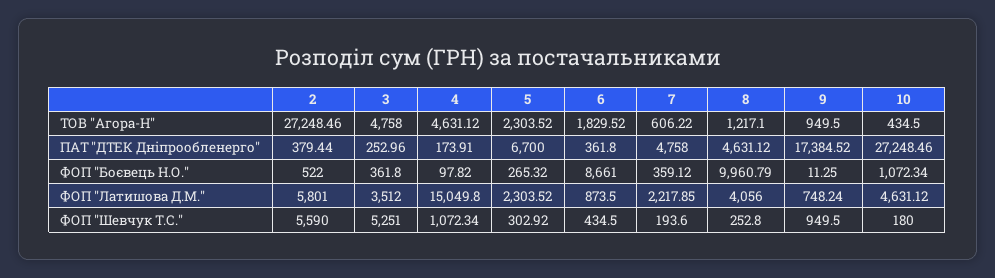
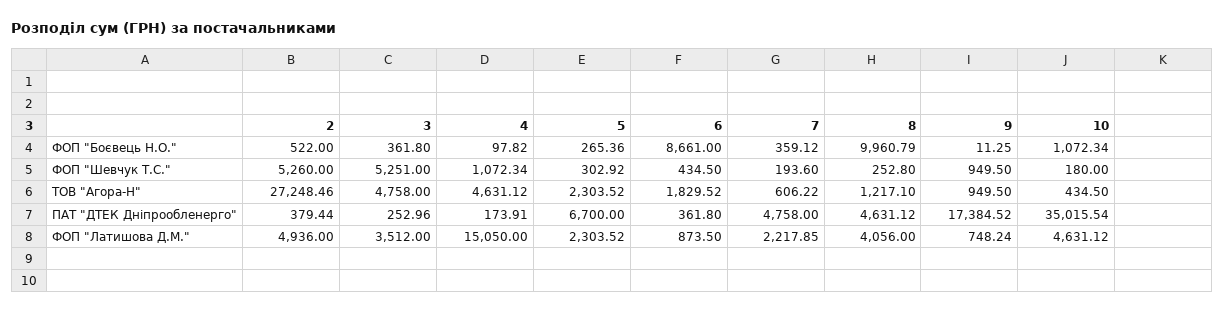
  {
    "2": {
      "ТОВ \"Агора-Н\"": 27248.46,
      "ПАТ \"ДТЕК Дніпрообленерго\"": 379.44,
      "ФОП \"Боєвець Н.О.\"": 522,
-     "ФОП \"Латишова Д.М.\"": 5801,
+     "ФОП \"Латишова Д.М.\"": 4936,
-     "ФОП \"Шевчук Т.С.\"": 5590
+     "ФОП \"Шевчук Т.С.\"": 5260
    },
    "3": {
      "ТОВ \"Агора-Н\"": 4758,
      "ПАТ \"ДТЕК Дніпрообленерго\"": 252.96,
      "ФОП \"Боєвець Н.О.\"": 361.8,
      "ФОП \"Латишова Д.М.\"": 3512,
      "ФОП \"Шевчук Т.С.\"": 5251
    },
    "4": {
      "ТОВ \"Агора-Н\"": 4631.12,
      "ПАТ \"ДТЕК Дніпрообленерго\"": 173.91,
      "ФОП \"Боєвець Н.О.\"": 97.82,
-     "ФОП \"Латишова Д.М.\"": 15049.8,
+     "ФОП \"Латишова Д.М.\"": 15050,
      "ФОП \"Шевчук Т.С.\"": 1072.34
    },
    "5": {
      "ТОВ \"Агора-Н\"": 2303.52,
      "ПАТ \"ДТЕК Дніпрообленерго\"": 6700,
-     "ФОП \"Боєвець Н.О.\"": 265.32,
+     "ФОП \"Боєвець Н.О.\"": 265.36,
      "ФОП \"Латишова Д.М.\"": 2303.52,
      "ФОП \"Шевчук Т.С.\"": 302.92
    },
    "6": {
      "ТОВ \"Агора-Н\"": 1829.52,
      "ПАТ \"ДТЕК Дніпрообленерго\"": 361.8,
      "ФОП \"Боєвець Н.О.\"": 8661,
      "ФОП \"Латишова Д.М.\"": 873.5,
      "ФОП \"Шевчук Т.С.\"": 434.5
    },
    "7": {
      "ТОВ \"Агора-Н\"": 606.22,
      "ПАТ \"ДТЕК Дніпрообленерго\"": 4758,
      "ФОП \"Боєвець Н.О.\"": 359.12,
      "ФОП \"Латишова Д.М.\"": 2217.85,
      "ФОП \"Шевчук Т.С.\"": 193.6
    },
    "8": {
      "ТОВ \"Агора-Н\"": 1217.1,
      "ПАТ \"ДТЕК Дніпрообленерго\"": 4631.12,
      "ФОП \"Боєвець Н.О.\"": 9960.79,
      "ФОП \"Латишова Д.М.\"": 4056,
      "ФОП \"Шевчук Т.С.\"": 252.8
    },
    "9": {
      "ТОВ \"Агора-Н\"": 949.5,
      "ПАТ \"ДТЕК Дніпрообленерго\"": 17384.52,
      "ФОП \"Боєвець Н.О.\"": 11.25,
      "ФОП \"Латишова Д.М.\"": 748.24,
      "ФОП \"Шевчук Т.С.\"": 949.5
    },
    "10": {
      "ТОВ \"Агора-Н\"": 434.5,
-     "ПАТ \"ДТЕК Дніпрообленерго\"": 27248.46,
+     "ПАТ \"ДТЕК Дніпрообленерго\"": 35015.54,
      "ФОП \"Боєвець Н.О.\"": 1072.34,
      "ФОП \"Латишова Д.М.\"": 4631.12,
      "ФОП \"Шевчук Т.С.\"": 180
    }
  }

